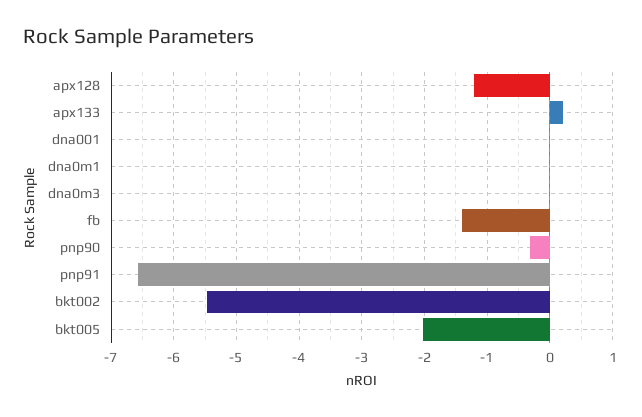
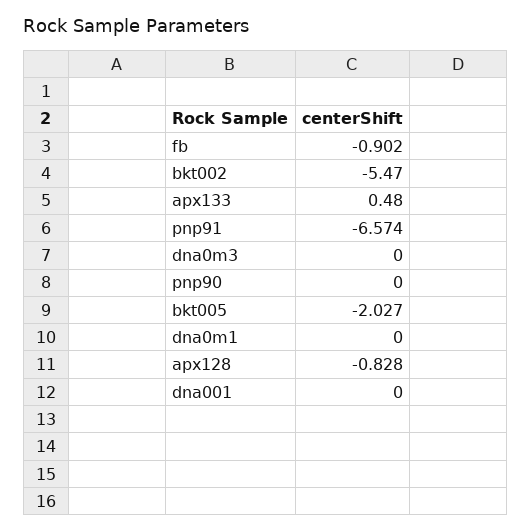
  {
-   "apx128": -1.2,
+   "apx128": -0.828,
-   "apx133": 0.2,
+   "apx133": 0.48,
    "dna001": 0,
    "dna0m1": 0,
    "dna0m3": 0,
-   "fb": -1.4,
+   "fb": -0.902,
-   "pnp90": -0.3,
+   "pnp90": 0,
    "pnp91": -6.574,
    "bkt002": -5.47,
    "bkt005": -2.027
  }

